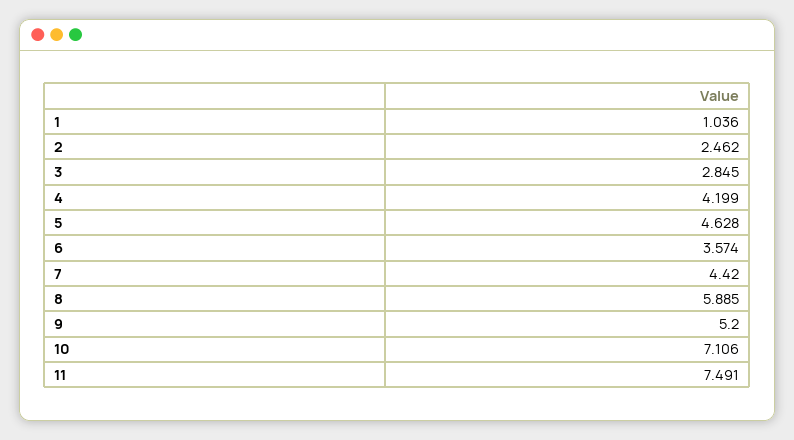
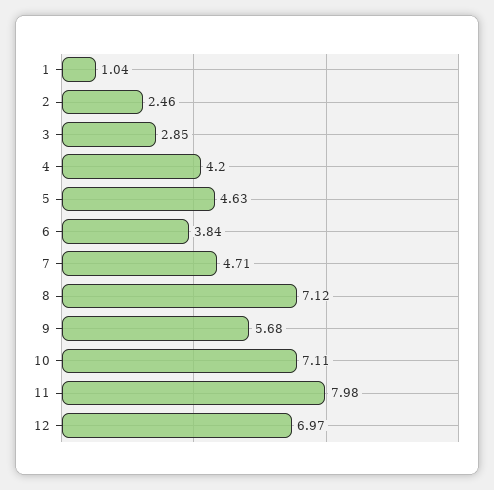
  {
    "1": 1.036,
    "2": 2.462,
    "3": 2.845,
    "4": 4.199,
    "5": 4.628,
-   "6": 3.574,
+   "6": 3.84,
-   "7": 4.42,
+   "7": 4.71,
-   "8": 5.885,
+   "8": 7.12,
-   "9": 5.2,
+   "9": 5.68,
    "10": 7.106,
-   "11": 7.491
+   "11": 7.98,
+   "12": 6.97
  }

